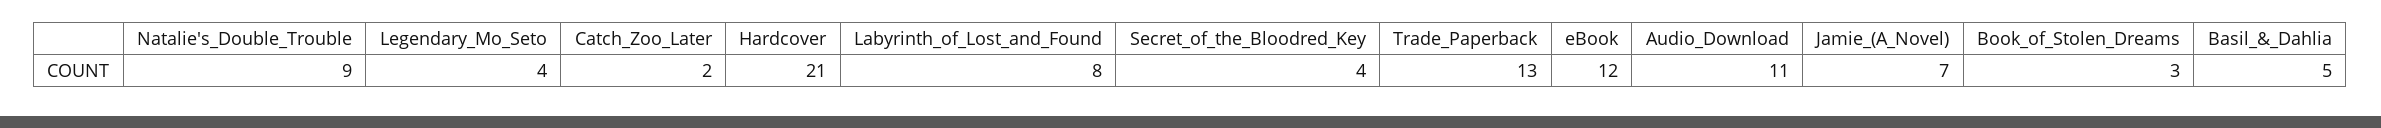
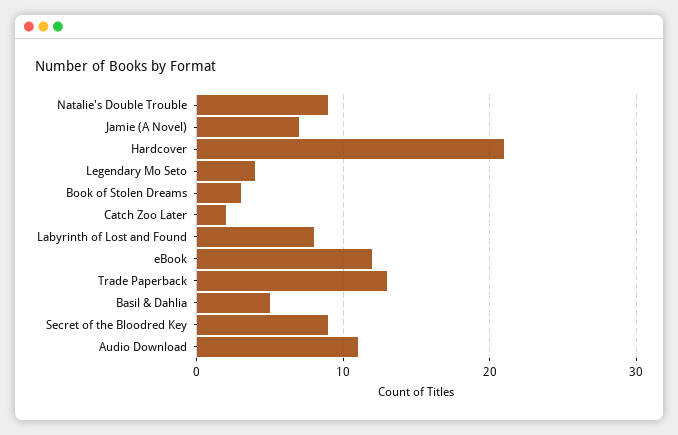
  {
    "Natalie's_Double_Trouble": 9,
    "Legendary_Mo_Seto": 4,
    "Catch_Zoo_Later": 2,
    "Hardcover": 21,
    "Labyrinth_of_Lost_and_Found": 8,
-   "Secret_of_the_Bloodred_Key": 4,
+   "Secret_of_the_Bloodred_Key": 9,
    "Trade_Paperback": 13,
    "eBook": 12,
    "Audio_Download": 11,
    "Jamie_(A_Novel)": 7,
    "Book_of_Stolen_Dreams": 3,
    "Basil_&_Dahlia": 5
  }

